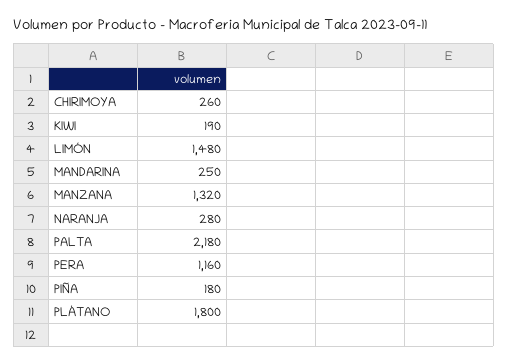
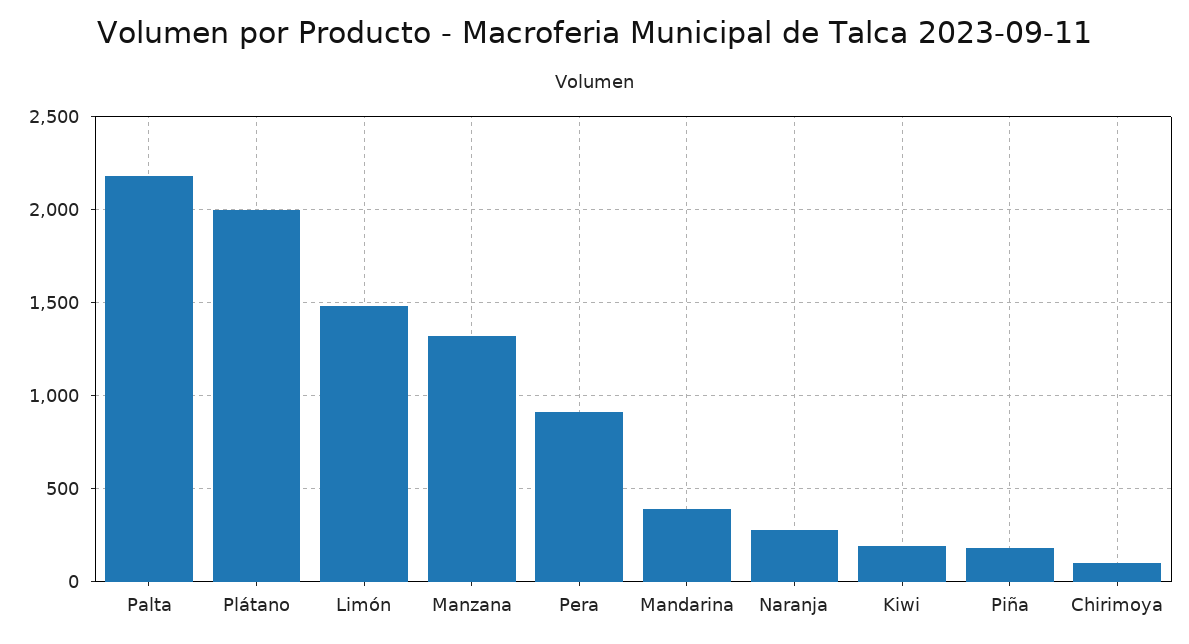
  {
-   "CHIRIMOYA": 260,
+   "CHIRIMOYA": 100,
    "KIWI": 190,
    "LIMÓN": 1480,
-   "MANDARINA": 250,
+   "MANDARINA": 400,
    "MANZANA": 1320,
    "NARANJA": 280,
    "PALTA": 2180,
-   "PERA": 1160,
+   "PERA": 900,
    "PIÑA": 180,
-   "PLÁTANO": 1800
+   "PLÁTANO": 2000
  }

